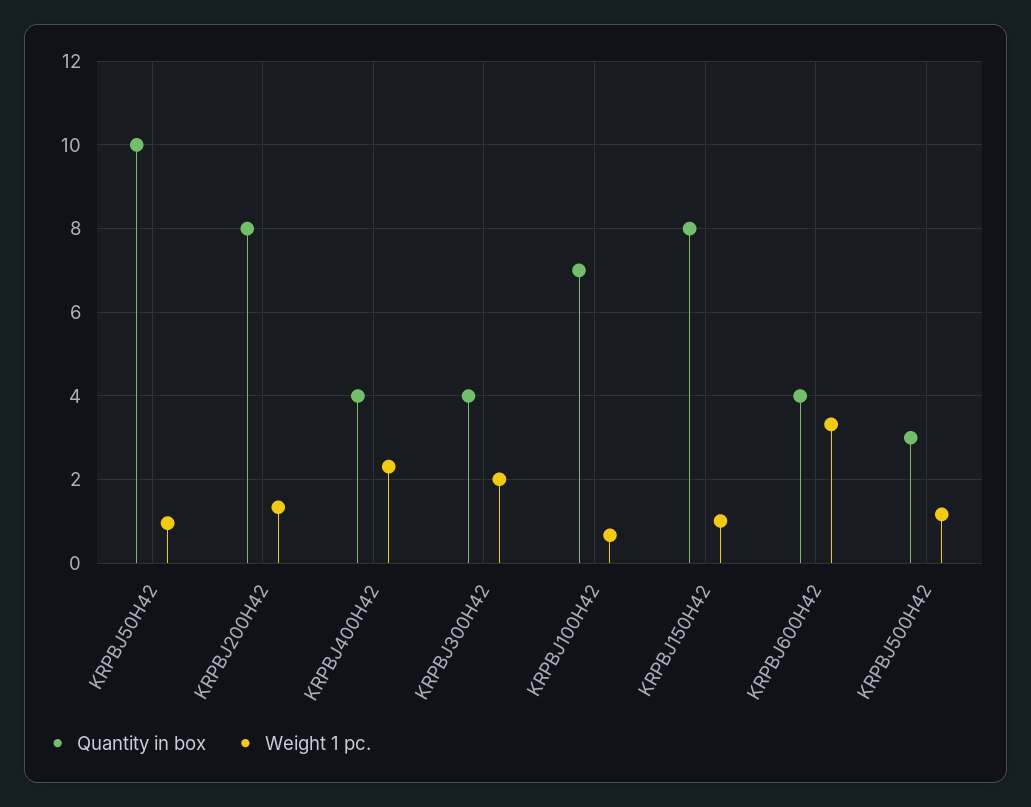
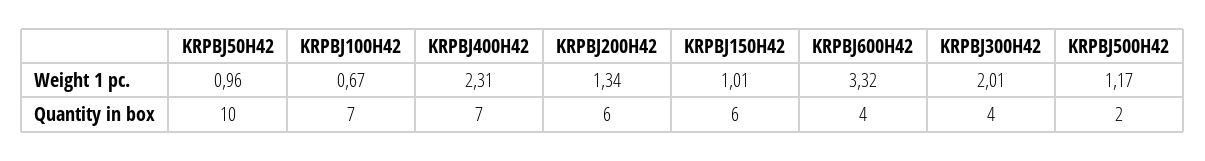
  {
    "Quantity in box": {
      "KRPBJ50H42": 10,
-     "KRPBJ200H42": 8,
+     "KRPBJ200H42": 6,
-     "KRPBJ400H42": 4,
+     "KRPBJ400H42": 7,
      "KRPBJ300H42": 4,
      "KRPBJ100H42": 7,
-     "KRPBJ150H42": 8,
+     "KRPBJ150H42": 6,
      "KRPBJ600H42": 4,
-     "KRPBJ500H42": 3
+     "KRPBJ500H42": 2
    },
    "Weight 1 pc.": {
      "KRPBJ50H42": 0.96,
      "KRPBJ200H42": 1.34,
      "KRPBJ400H42": 2.31,
      "KRPBJ300H42": 2.01,
      "KRPBJ100H42": 0.67,
      "KRPBJ150H42": 1.01,
      "KRPBJ600H42": 3.32,
      "KRPBJ500H42": 1.17
    }
  }

